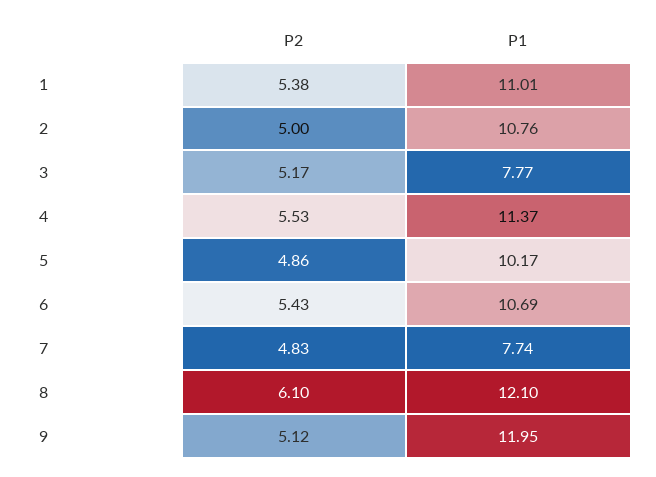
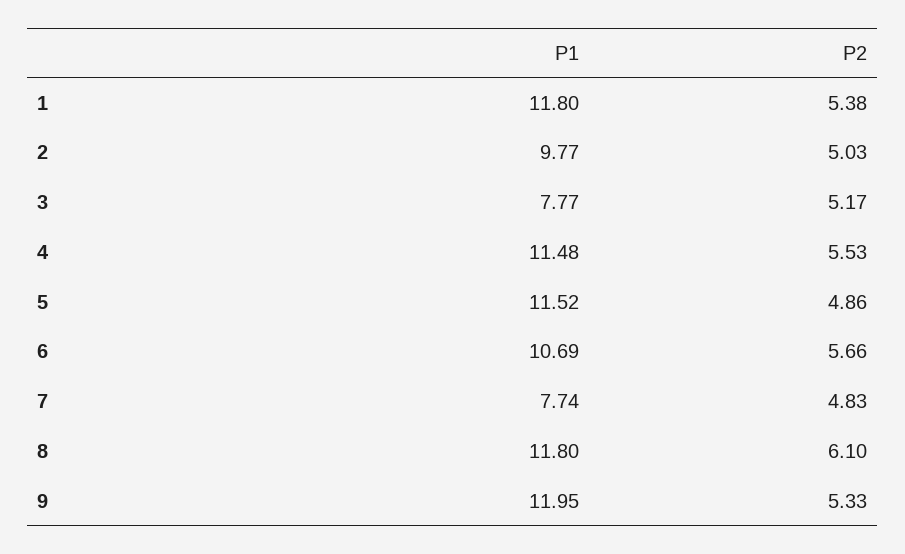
  {
    "P2": {
      "1": 5.38,
-     "2": 5,
+     "2": 5.03,
      "3": 5.17,
      "4": 5.53,
      "5": 4.86,
-     "6": 5.43,
+     "6": 5.66,
      "7": 4.83,
      "8": 6.1,
-     "9": 5.12
+     "9": 5.33
    },
    "P1": {
-     "1": 11.01,
+     "1": 11.8,
-     "2": 10.76,
+     "2": 9.77,
      "3": 7.77,
-     "4": 11.37,
+     "4": 11.48,
-     "5": 10.17,
+     "5": 11.52,
      "6": 10.69,
      "7": 7.74,
-     "8": 12.1,
+     "8": 11.8,
      "9": 11.95
    }
  }

